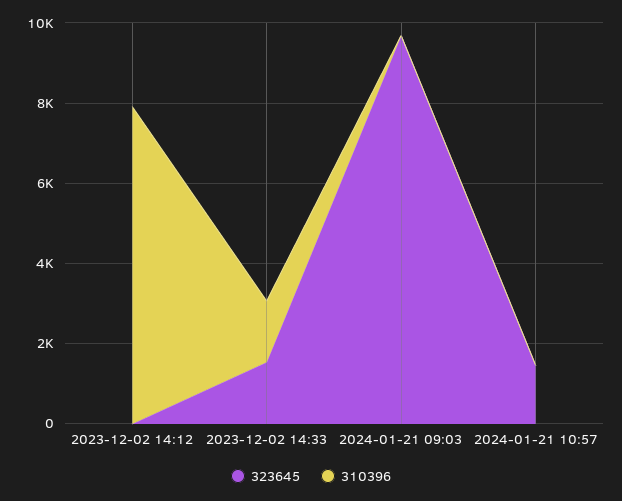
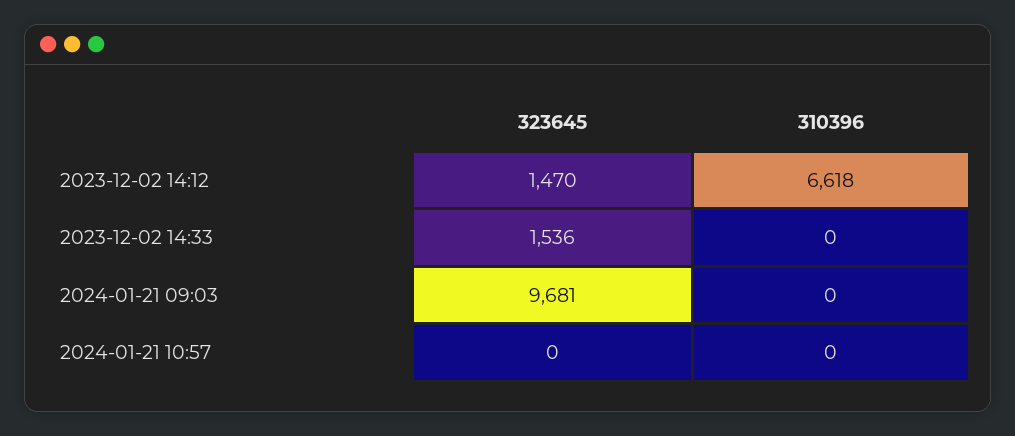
  {
    "323645": {
-     "2023-12-02 14:12": 0,
+     "2023-12-02 14:12": 1470,
      "2023-12-02 14:33": 1536,
      "2024-01-21 09:03": 9681,
-     "2024-01-21 10:57": 1500
+     "2024-01-21 10:57": 0
    },
    "310396": {
-     "2023-12-02 14:12": 8000,
+     "2023-12-02 14:12": 6618,
-     "2023-12-02 14:33": 1500,
+     "2023-12-02 14:33": 0,
      "2024-01-21 09:03": 0,
      "2024-01-21 10:57": 0
    }
  }

